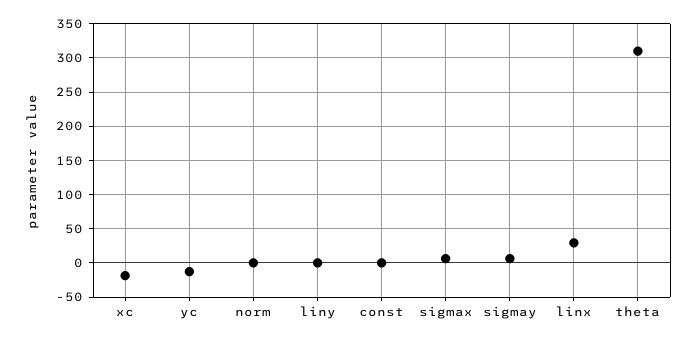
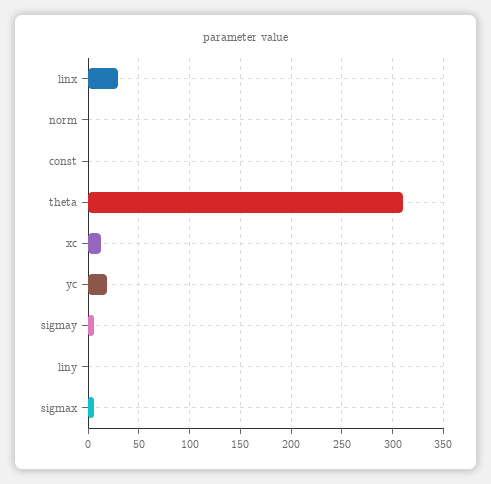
  {
-   "xc": -20,
+   "xc": 10,
-   "yc": -10,
+   "yc": 20,
    "norm": 0,
    "liny": 0,
    "const": 0,
    "sigmax": 10,
    "sigmay": 10,
    "linx": 30,
    "theta": 310
  }

